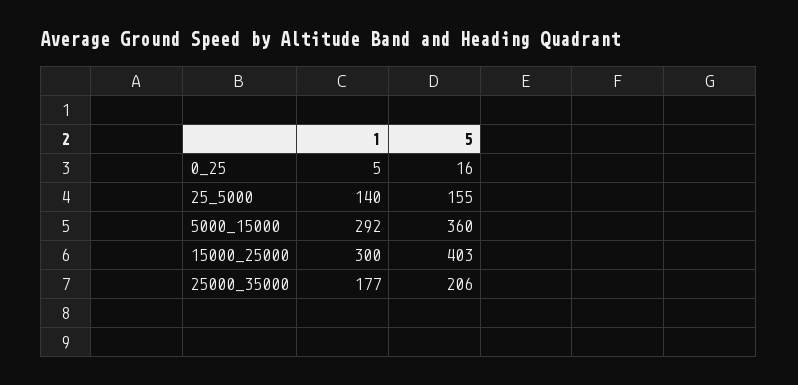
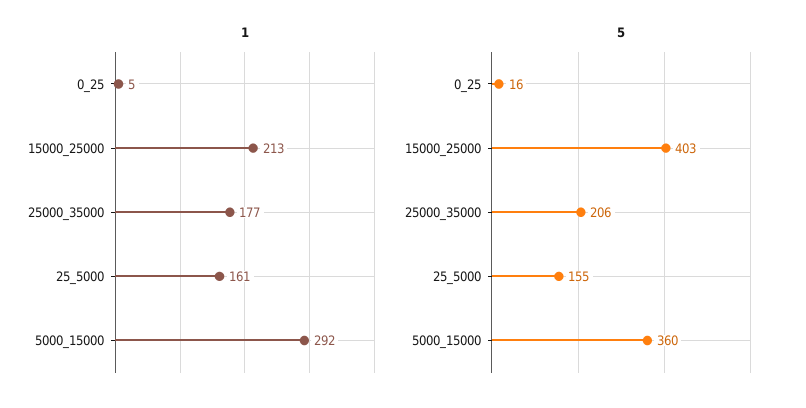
  {
    "1": {
      "0_25": 5,
-     "25_5000": 140,
+     "25_5000": 161,
      "5000_15000": 292,
-     "15000_25000": 300,
+     "15000_25000": 213,
      "25000_35000": 177
    },
    "5": {
      "0_25": 16,
      "25_5000": 155,
      "5000_15000": 360,
      "15000_25000": 403,
      "25000_35000": 206
    }
  }

